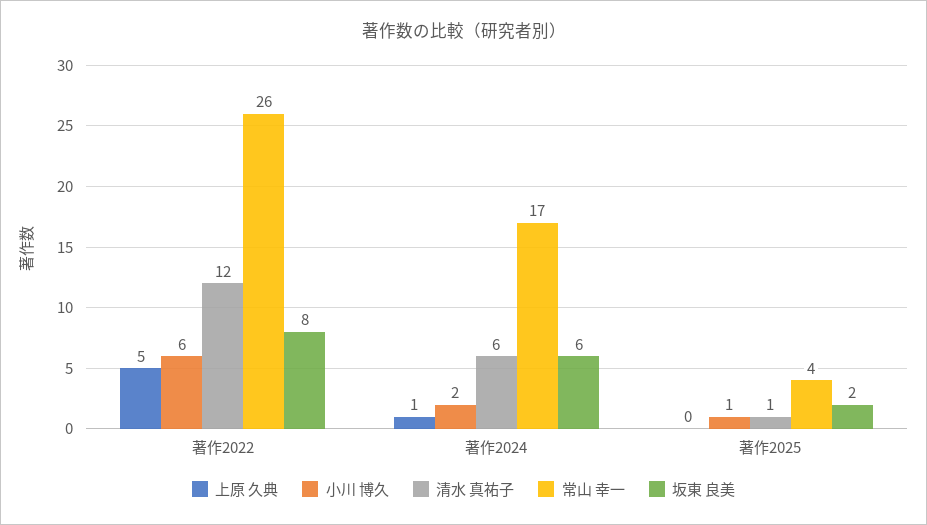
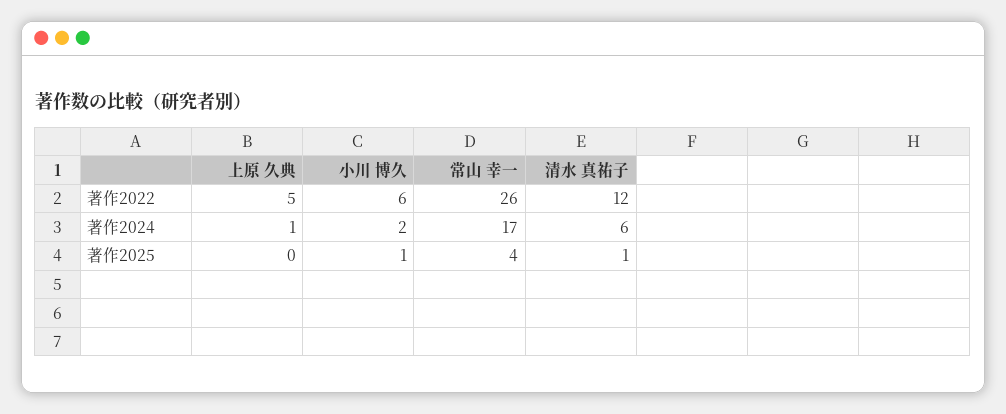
  {
    "上原 久典": {
      "著作2022": 5,
      "著作2024": 1,
      "著作2025": 0
    },
    "小川 博久": {
      "著作2022": 6,
      "著作2024": 2,
      "著作2025": 1
    },
    "清水 真祐子": {
      "著作2022": 12,
      "著作2024": 6,
      "著作2025": 1
    },
    "常山 幸一": {
      "著作2022": 26,
      "著作2024": 17,
      "著作2025": 4
-   },
+   }
-   "坂東 良美": {
-     "著作2022": 8,
-     "著作2024": 6,
-     "著作2025": 2
-   }
  }

